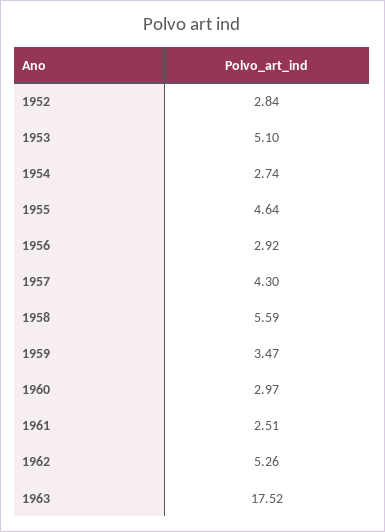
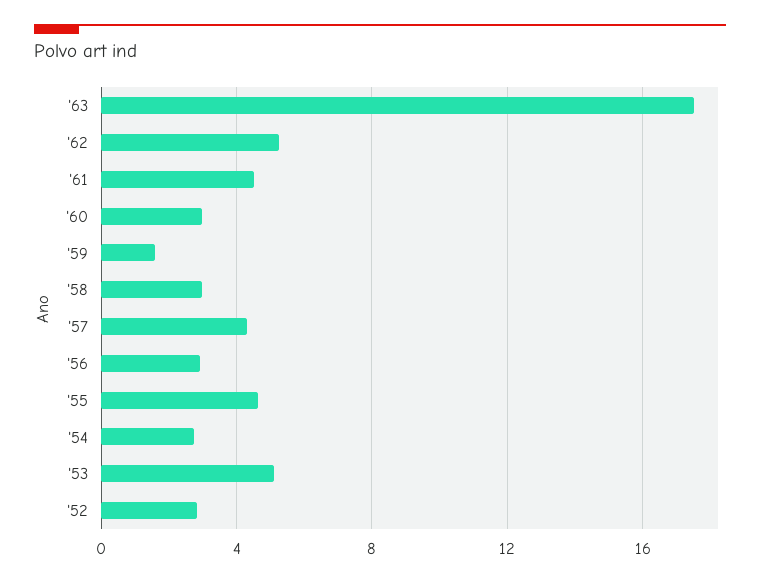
  {
    "1952": 2.84,
    "1953": 5.1,
    "1954": 2.74,
    "1955": 4.64,
    "1956": 2.92,
    "1957": 4.3,
-   "1958": 5.59,
+   "1958": 3,
-   "1959": 3.47,
+   "1959": 1.5,
    "1960": 2.97,
-   "1961": 2.51,
+   "1961": 4.5,
    "1962": 5.26,
    "1963": 17.52
  }

